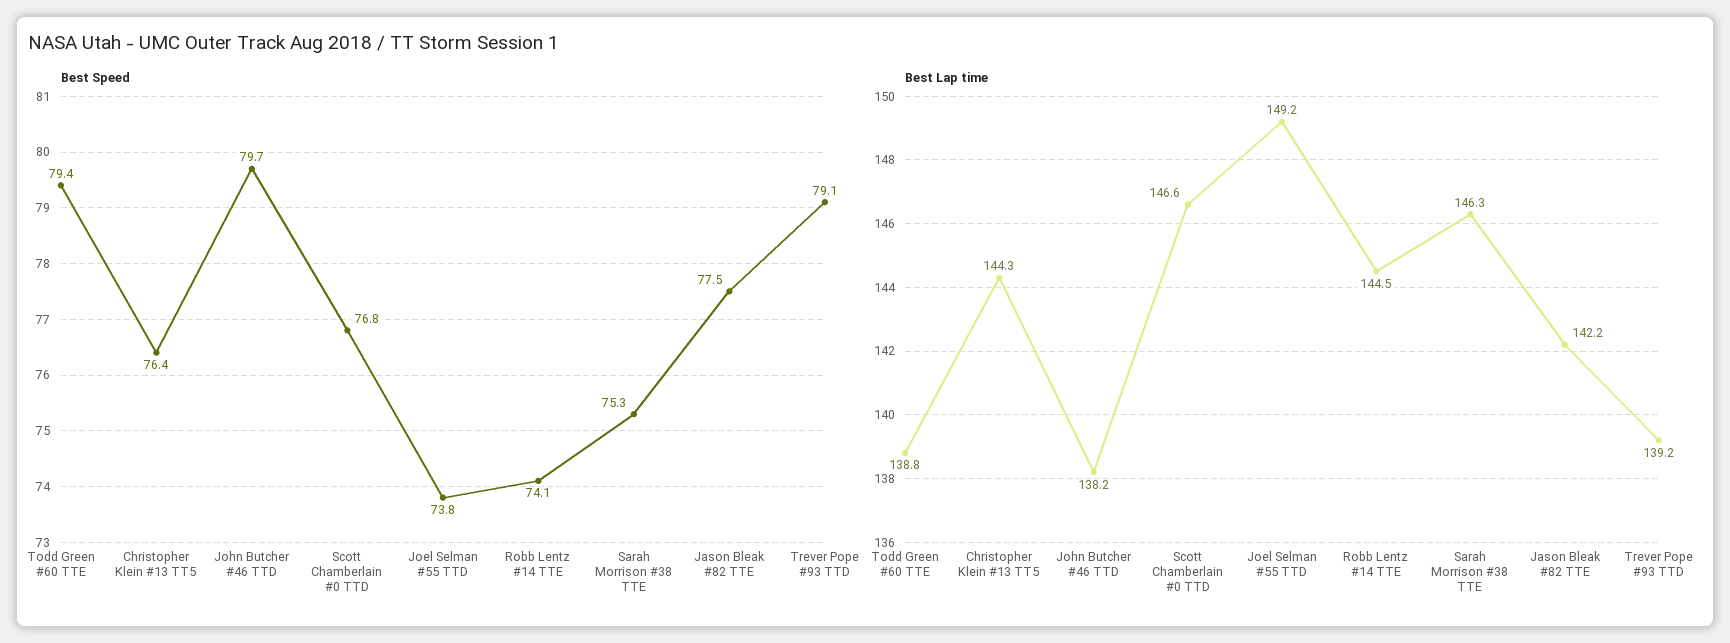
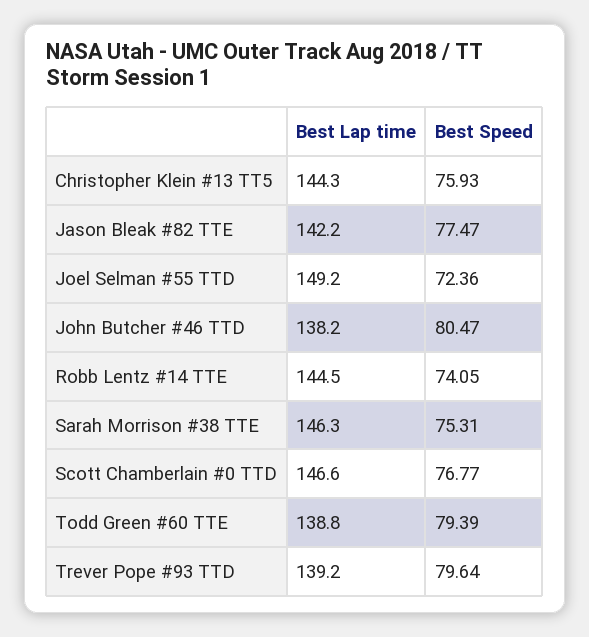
  {
    "Best Speed": {
      "Todd Green #60 TTE": 79.39,
-     "Christopher Klein #13 TT5": 76.4,
+     "Christopher Klein #13 TT5": 75.93,
-     "John Butcher #46 TTD": 79.7,
+     "John Butcher #46 TTD": 80.47,
      "Scott Chamberlain #0 TTD": 76.77,
-     "Joel Selman #55 TTD": 73.8,
+     "Joel Selman #55 TTD": 72.36,
      "Robb Lentz #14 TTE": 74.05,
      "Sarah Morrison #38 TTE": 75.31,
      "Jason Bleak #82 TTE": 77.47,
-     "Trever Pope #93 TTD": 79.1
+     "Trever Pope #93 TTD": 79.64
    },
    "Best Lap time": {
      "Todd Green #60 TTE": 138.8,
      "Christopher Klein #13 TT5": 144.3,
      "John Butcher #46 TTD": 138.2,
      "Scott Chamberlain #0 TTD": 146.6,
      "Joel Selman #55 TTD": 149.2,
      "Robb Lentz #14 TTE": 144.5,
      "Sarah Morrison #38 TTE": 146.3,
      "Jason Bleak #82 TTE": 142.2,
      "Trever Pope #93 TTD": 139.2
    }
  }

